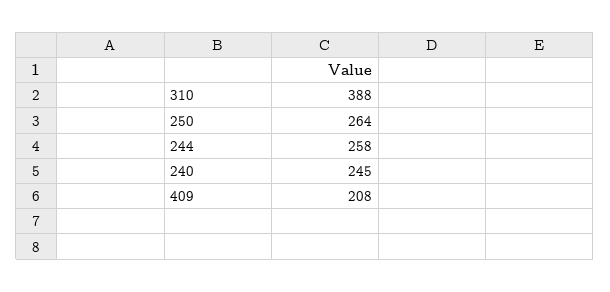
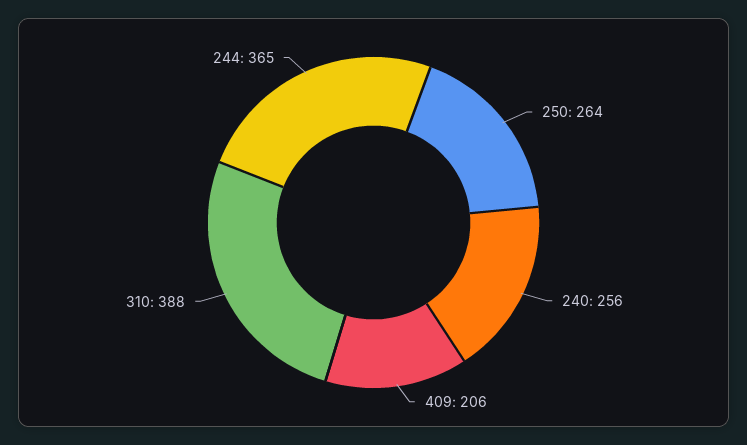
  {
    "310": 388,
    "250": 264,
-   "244": 258,
+   "244": 365,
-   "240": 245,
+   "240": 256,
-   "409": 208
+   "409": 206
  }

